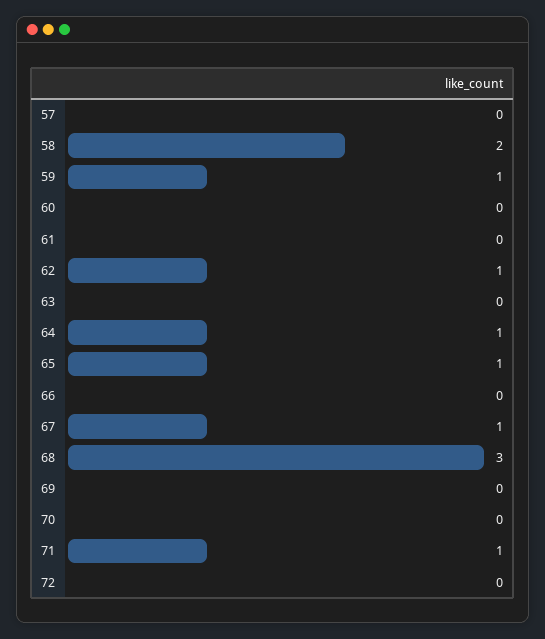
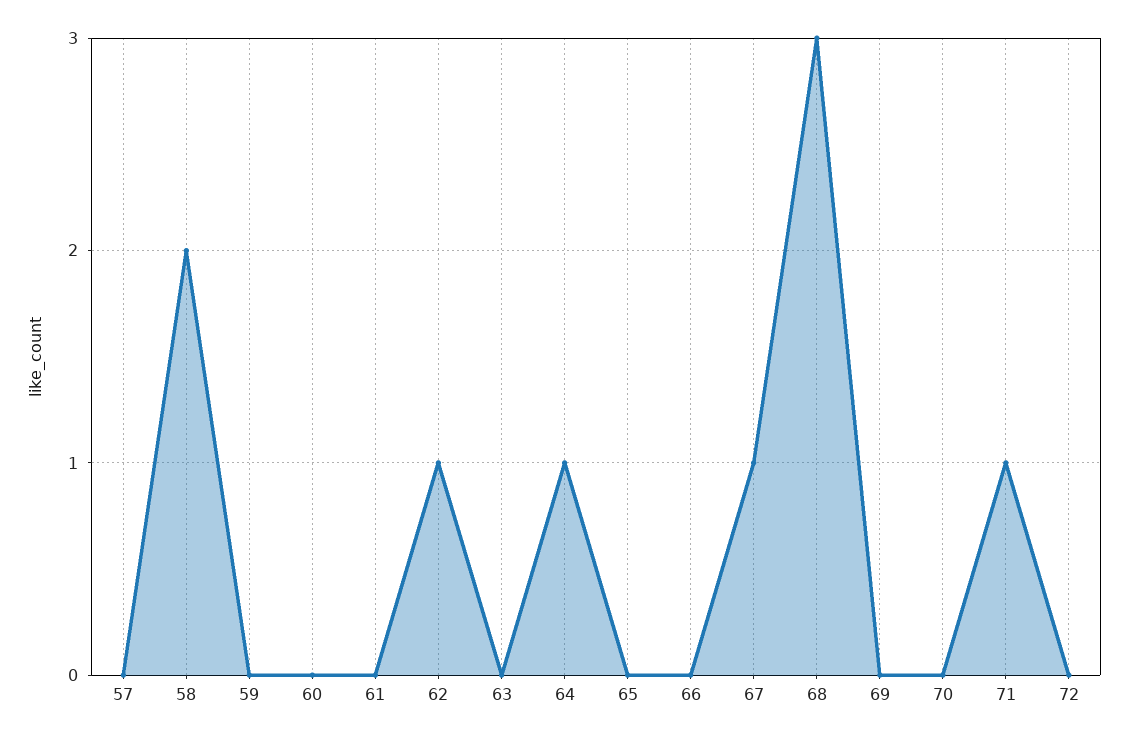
  {
    "57": 0,
    "58": 2,
-   "59": 1,
+   "59": 0,
    "60": 0,
    "61": 0,
    "62": 1,
    "63": 0,
    "64": 1,
-   "65": 1,
+   "65": 0,
    "66": 0,
    "67": 1,
    "68": 3,
    "69": 0,
    "70": 0,
    "71": 1,
    "72": 0
  }

